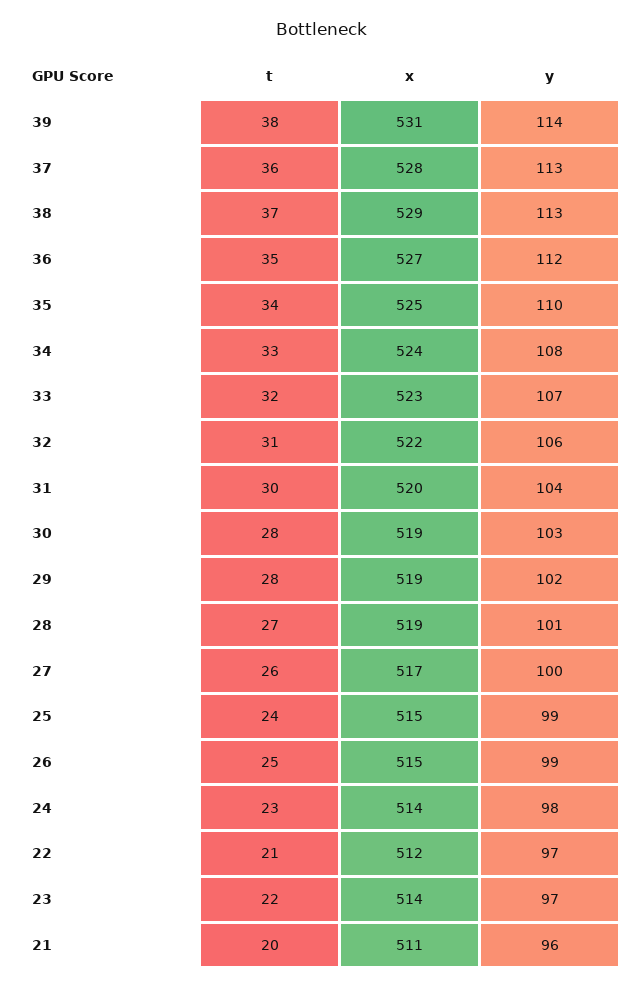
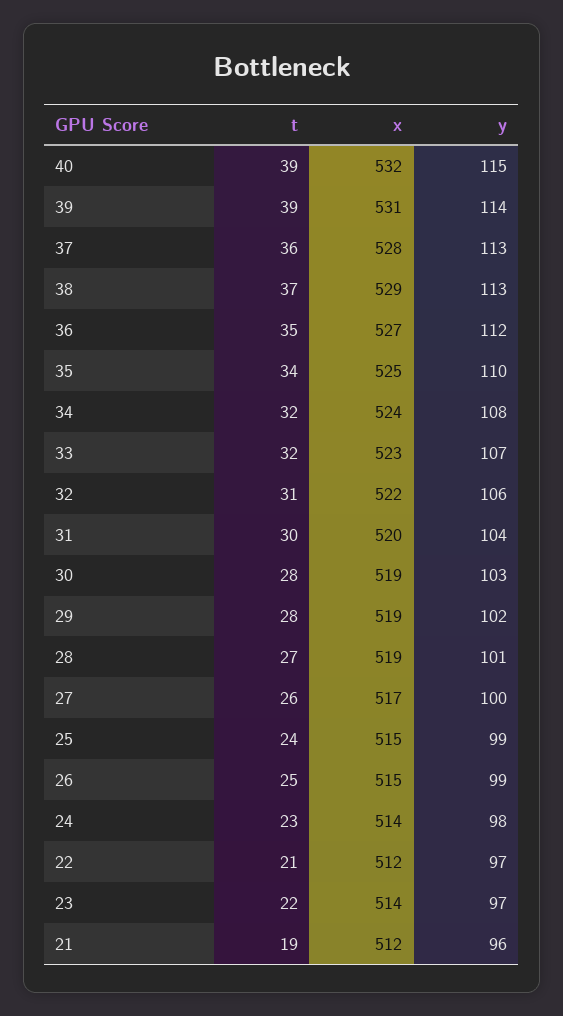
  {
    "t": {
-     "39": 38,
+     "39": 39,
      "37": 36,
      "38": 37,
      "36": 35,
      "35": 34,
-     "34": 33,
+     "34": 32,
      "33": 32,
      "32": 31,
      "31": 30,
      "30": 28,
      "29": 28,
      "28": 27,
      "27": 26,
      "25": 24,
      "26": 25,
      "24": 23,
      "22": 21,
      "23": 22,
-     "21": 20
+     "21": 19,
+     "40": 39
    },
    "x": {
      "39": 531,
      "37": 528,
      "38": 529,
      "36": 527,
      "35": 525,
      "34": 524,
      "33": 523,
      "32": 522,
      "31": 520,
      "30": 519,
      "29": 519,
      "28": 519,
      "27": 517,
      "25": 515,
      "26": 515,
      "24": 514,
      "22": 512,
      "23": 514,
-     "21": 511
+     "21": 512,
+     "40": 532
    },
    "y": {
      "39": 114,
      "37": 113,
      "38": 113,
      "36": 112,
      "35": 110,
      "34": 108,
      "33": 107,
      "32": 106,
      "31": 104,
      "30": 103,
      "29": 102,
      "28": 101,
      "27": 100,
      "25": 99,
      "26": 99,
      "24": 98,
      "22": 97,
      "23": 97,
-     "21": 96
+     "21": 96,
+     "40": 115
    }
  }

